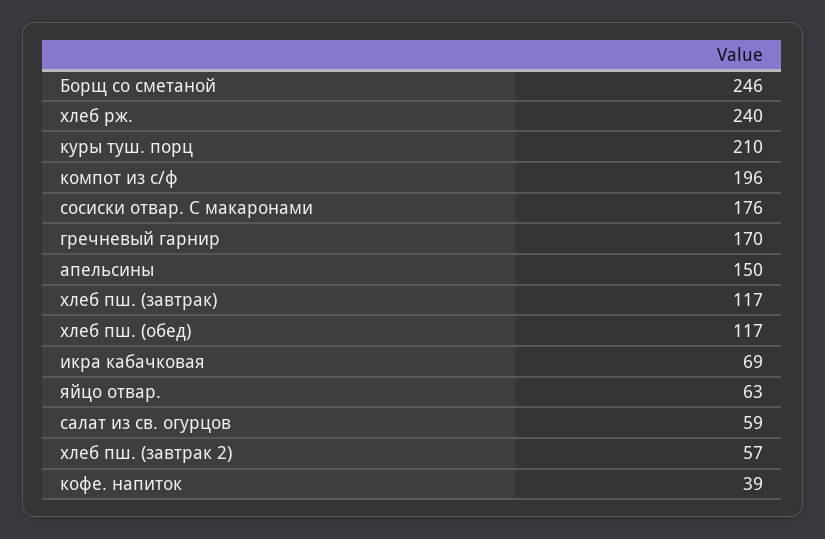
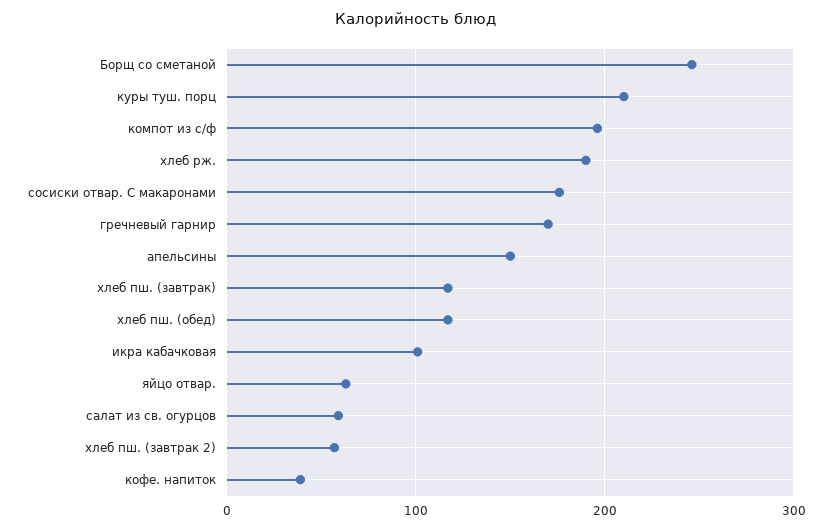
  {
    "Борщ со сметаной": 246,
-   "хлеб рж.": 240,
+   "хлеб рж.": 190,
    "куры туш. порц": 210,
    "компот из с/ф": 196,
    "сосиски отвар. С макаронами": 176,
    "гречневый гарнир": 170,
    "апельсины": 150,
    "хлеб пш. (завтрак)": 117,
    "хлеб пш. (обед)": 117,
-   "икра кабачковая": 69,
+   "икра кабачковая": 100,
    "яйцо отвар.": 63,
    "салат из св. огурцов": 59,
    "хлеб пш. (завтрак 2)": 57,
    "кофе. напиток": 39
  }

